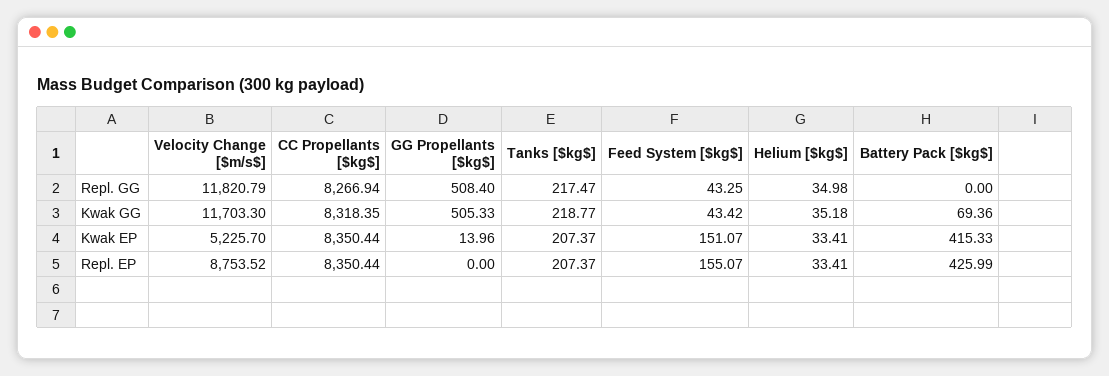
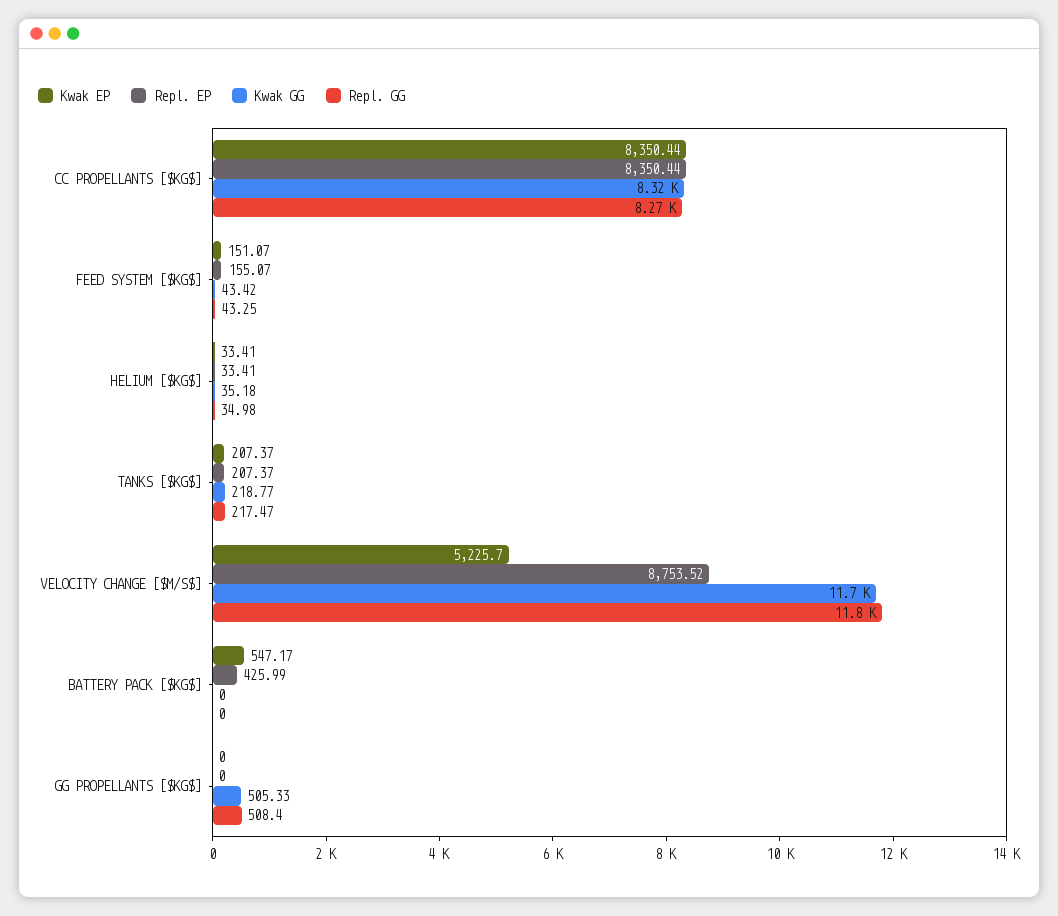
  {
    "Repl. GG": {
      "Velocity Change [$m/s$]": 11820.79,
      "CC Propellants [$kg$]": 8266.94,
      "GG Propellants [$kg$]": 508.4,
      "Tanks [$kg$]": 217.47,
      "Feed System [$kg$]": 43.25,
      "Helium [$kg$]": 34.98,
      "Battery Pack [$kg$]": 0
    },
    "Kwak GG": {
      "Velocity Change [$m/s$]": 11703.3,
      "CC Propellants [$kg$]": 8318.35,
      "GG Propellants [$kg$]": 505.33,
      "Tanks [$kg$]": 218.77,
      "Feed System [$kg$]": 43.42,
      "Helium [$kg$]": 35.18,
-     "Battery Pack [$kg$]": 69.36
+     "Battery Pack [$kg$]": 0
    },
    "Kwak EP": {
      "Velocity Change [$m/s$]": 5225.7,
      "CC Propellants [$kg$]": 8350.44,
-     "GG Propellants [$kg$]": 13.96,
+     "GG Propellants [$kg$]": 0,
      "Tanks [$kg$]": 207.37,
      "Feed System [$kg$]": 151.07,
      "Helium [$kg$]": 33.41,
-     "Battery Pack [$kg$]": 415.33
+     "Battery Pack [$kg$]": 547.17
    },
    "Repl. EP": {
      "Velocity Change [$m/s$]": 8753.52,
      "CC Propellants [$kg$]": 8350.44,
      "GG Propellants [$kg$]": 0,
      "Tanks [$kg$]": 207.37,
      "Feed System [$kg$]": 155.07,
      "Helium [$kg$]": 33.41,
      "Battery Pack [$kg$]": 425.99
    }
  }

